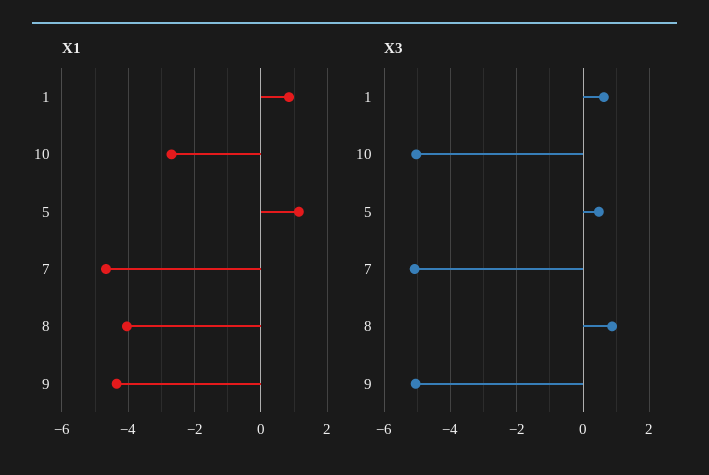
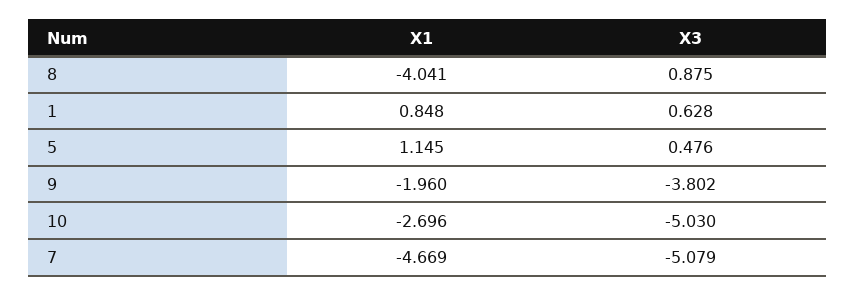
  {
    "X1": {
      "1": 0.848,
      "10": -2.696,
      "5": 1.145,
      "7": -4.669,
      "8": -4.041,
-     "9": -4.4
+     "9": -1.96
    },
    "X3": {
      "1": 0.628,
      "10": -5.03,
      "5": 0.476,
      "7": -5.079,
      "8": 0.875,
-     "9": -5
+     "9": -3.802
    }
  }

